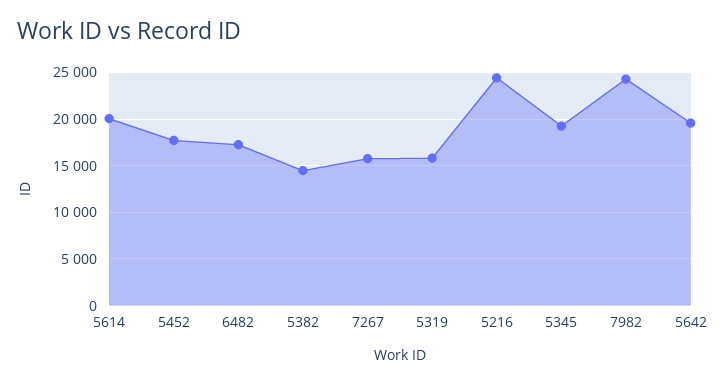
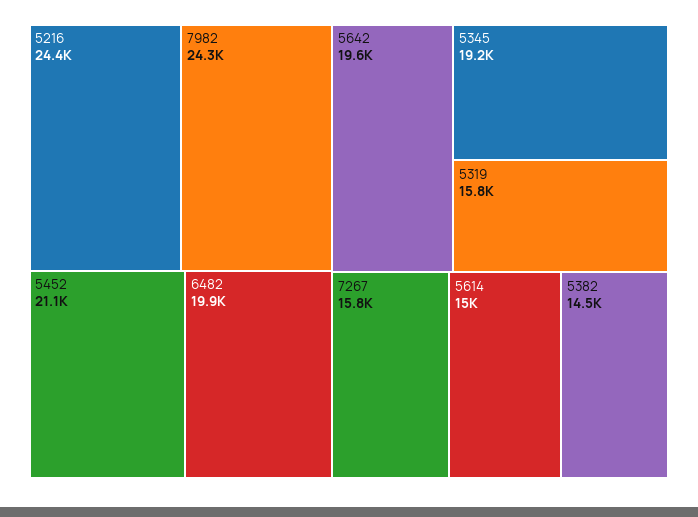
  {
-   "5614": 20000,
+   "5614": 15000,
-   "5452": 18000,
+   "5452": 21100,
-   "6482": 17000,
+   "6482": 19900,
    "5382": 14500,
    "7267": 15800,
    "5319": 15800,
    "5216": 24400,
    "5345": 19200,
    "7982": 24300,
    "5642": 19600
  }

